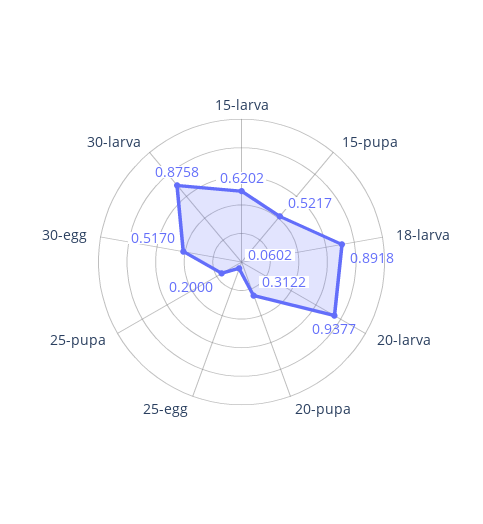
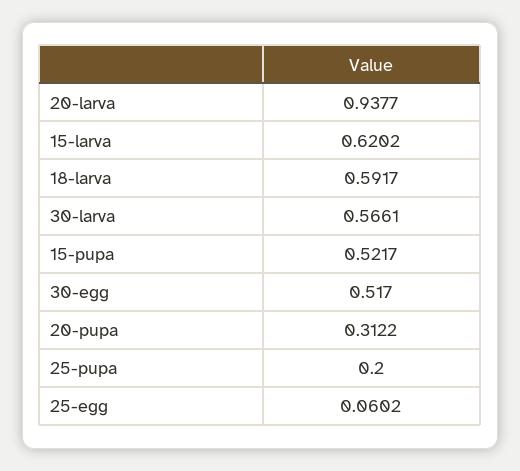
  {
    "15-larva": 0.6202,
    "15-pupa": 0.5217,
-   "18-larva": 0.8918,
+   "18-larva": 0.5917,
    "20-larva": 0.9377,
    "20-pupa": 0.3122,
    "25-egg": 0.0602,
    "25-pupa": 0.2,
    "30-egg": 0.517,
-   "30-larva": 0.8758
+   "30-larva": 0.5661
  }

